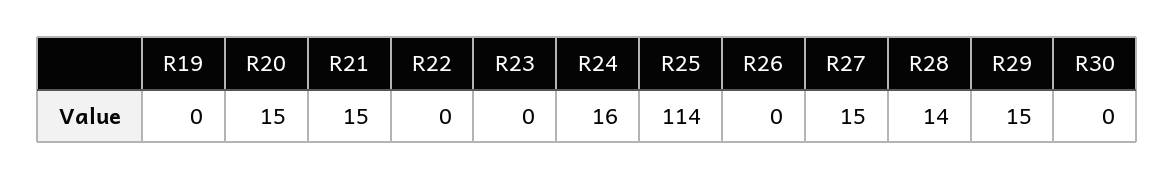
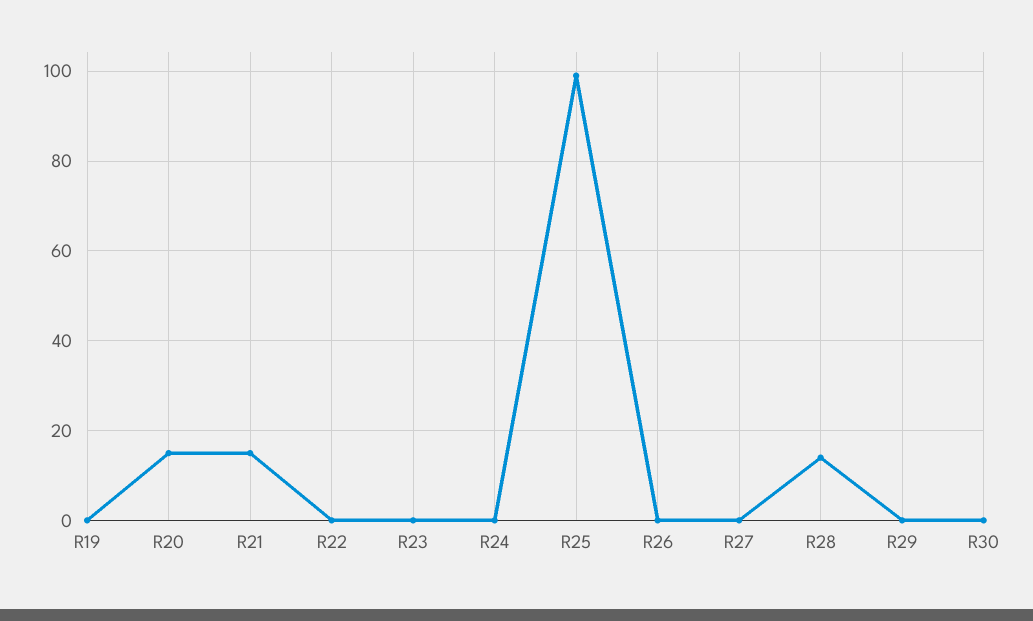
  {
    "R19": 0,
    "R20": 15,
    "R21": 15,
    "R22": 0,
    "R23": 0,
-   "R24": 16,
+   "R24": 0,
-   "R25": 114,
+   "R25": 100,
    "R26": 0,
-   "R27": 15,
+   "R27": 0,
    "R28": 14,
-   "R29": 15,
+   "R29": 0,
    "R30": 0
  }

